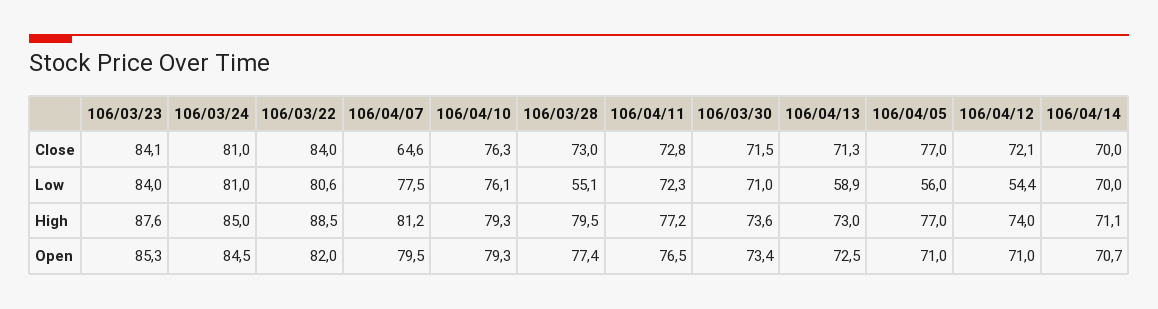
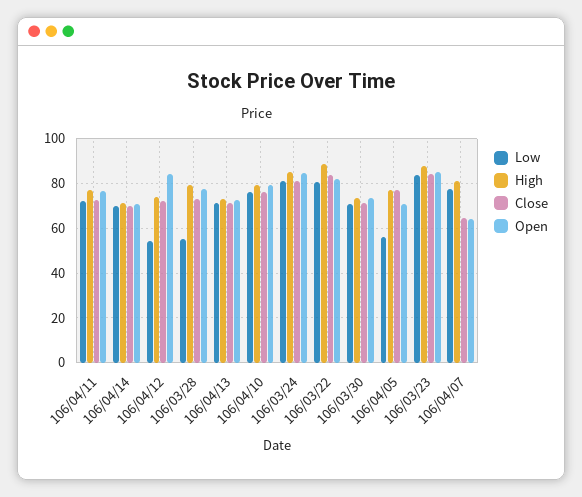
  {
    "Close": {
      "106/03/23": 84.1,
      "106/03/24": 81,
      "106/03/22": 84,
      "106/04/07": 64.6,
      "106/04/10": 76.3,
      "106/03/28": 73,
      "106/04/11": 72.8,
      "106/03/30": 71.5,
      "106/04/13": 71.3,
      "106/04/05": 77,
      "106/04/12": 72.1,
      "106/04/14": 70
    },
    "Low": {
      "106/03/23": 84,
      "106/03/24": 81,
      "106/03/22": 80.6,
      "106/04/07": 77.5,
      "106/04/10": 76.1,
      "106/03/28": 55.1,
      "106/04/11": 72.3,
      "106/03/30": 71,
-     "106/04/13": 58.9,
+     "106/04/13": 70,
      "106/04/05": 56,
      "106/04/12": 54.4,
      "106/04/14": 70
    },
    "High": {
      "106/03/23": 87.6,
      "106/03/24": 85,
      "106/03/22": 88.5,
      "106/04/07": 81.2,
      "106/04/10": 79.3,
      "106/03/28": 79.5,
      "106/04/11": 77.2,
      "106/03/30": 73.6,
      "106/04/13": 73,
      "106/04/05": 77,
      "106/04/12": 74,
      "106/04/14": 71.1
    },
    "Open": {
      "106/03/23": 85.3,
      "106/03/24": 84.5,
      "106/03/22": 82,
-     "106/04/07": 79.5,
+     "106/04/07": 65,
      "106/04/10": 79.3,
      "106/03/28": 77.4,
      "106/04/11": 76.5,
      "106/03/30": 73.4,
      "106/04/13": 72.5,
      "106/04/05": 71,
-     "106/04/12": 71,
+     "106/04/12": 85,
      "106/04/14": 70.7
    }
  }

